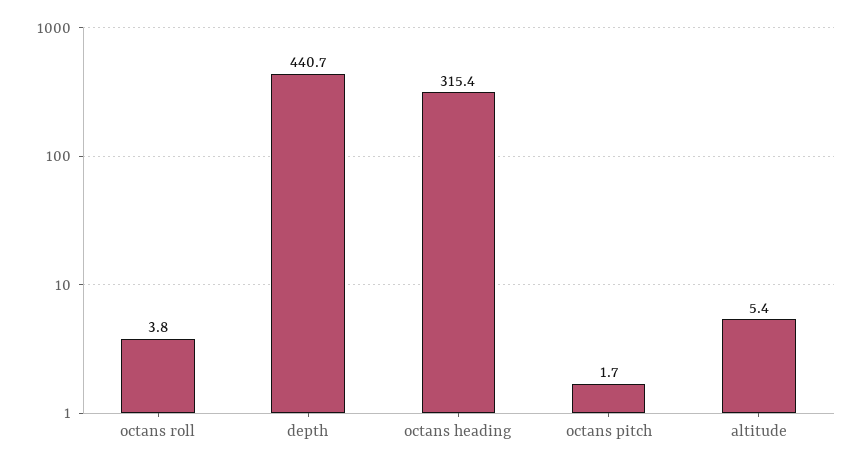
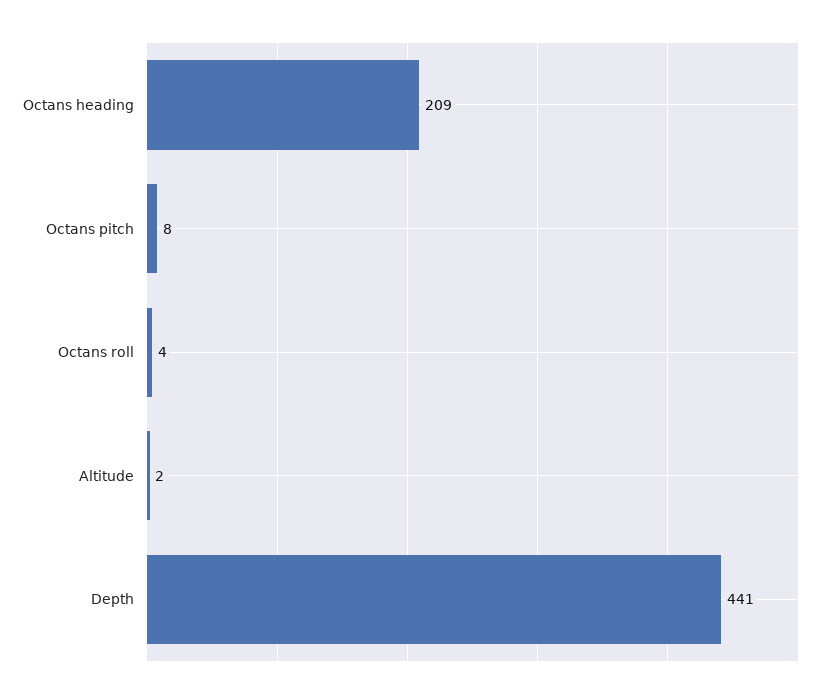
  {
    "octans roll": 3.8,
    "depth": 440.7,
-   "octans heading": 315.4,
+   "octans heading": 209,
-   "octans pitch": 1.7,
+   "octans pitch": 8,
-   "altitude": 5.4
+   "altitude": 2
  }

